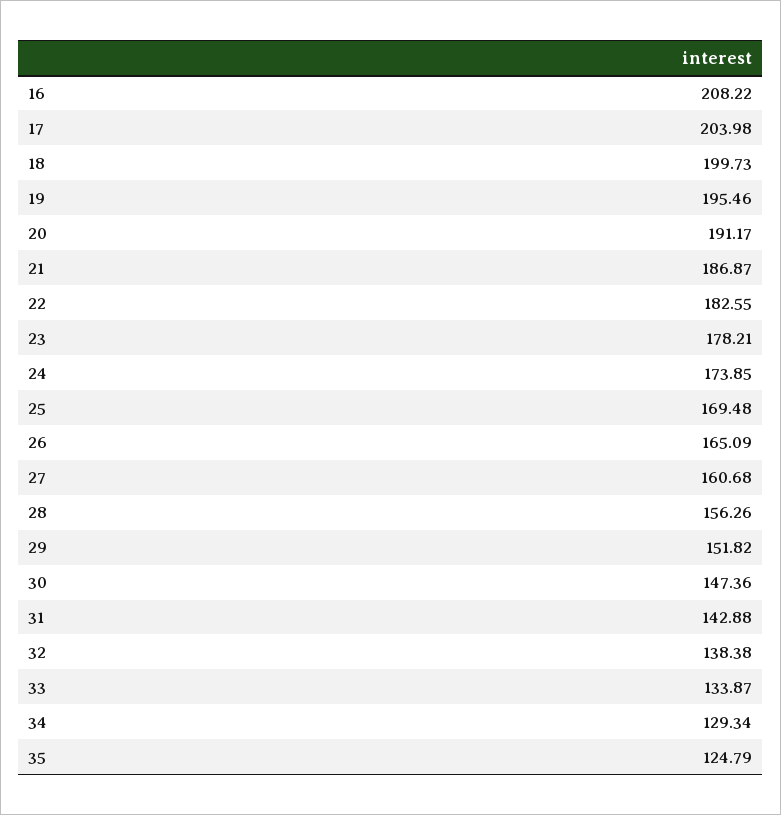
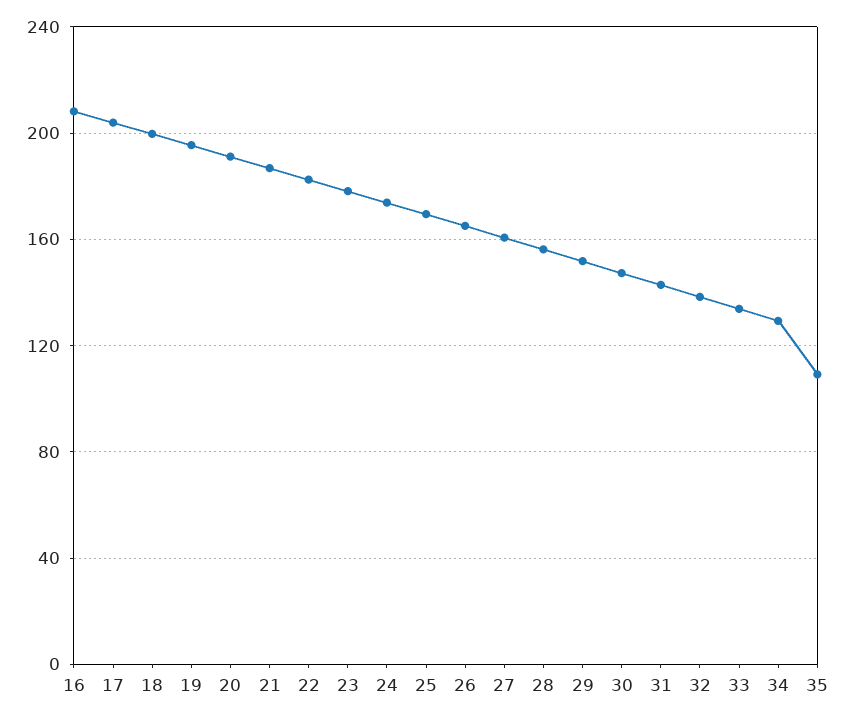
  {
    "16": 208.22,
    "17": 203.98,
    "18": 199.73,
    "19": 195.46,
    "20": 191.17,
    "21": 186.87,
    "22": 182.55,
    "23": 178.21,
    "24": 173.85,
    "25": 169.48,
    "26": 165.09,
    "27": 160.68,
    "28": 156.26,
    "29": 151.82,
    "30": 147.36,
    "31": 142.88,
    "32": 138.38,
    "33": 133.87,
    "34": 129.34,
-   "35": 124.79
+   "35": 110
  }

